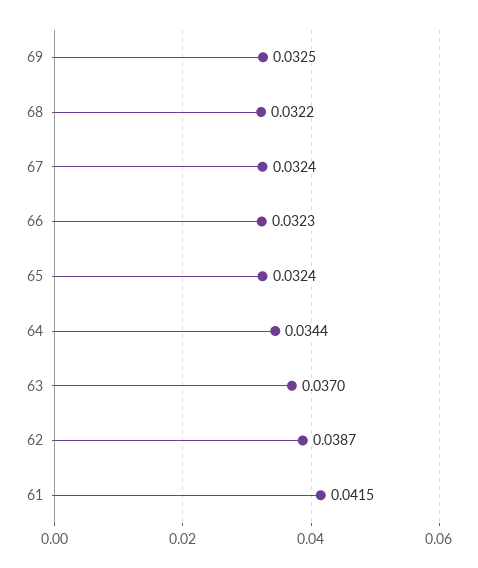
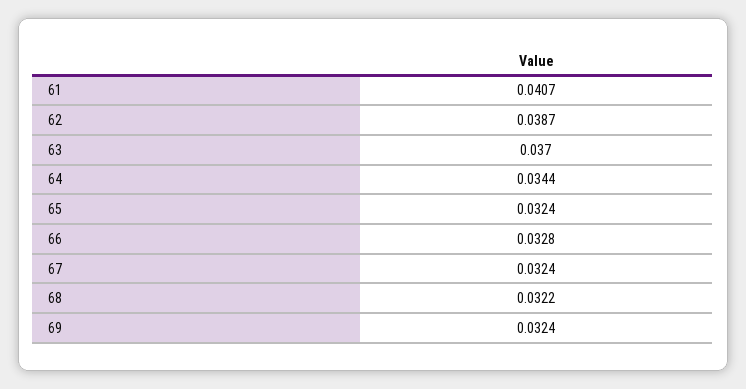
  {
-   "69": 0.0325,
+   "69": 0.0324,
    "68": 0.0322,
    "67": 0.0324,
-   "66": 0.0323,
+   "66": 0.0328,
    "65": 0.0324,
    "64": 0.0344,
    "63": 0.037,
    "62": 0.0387,
-   "61": 0.0415
+   "61": 0.0407
  }

